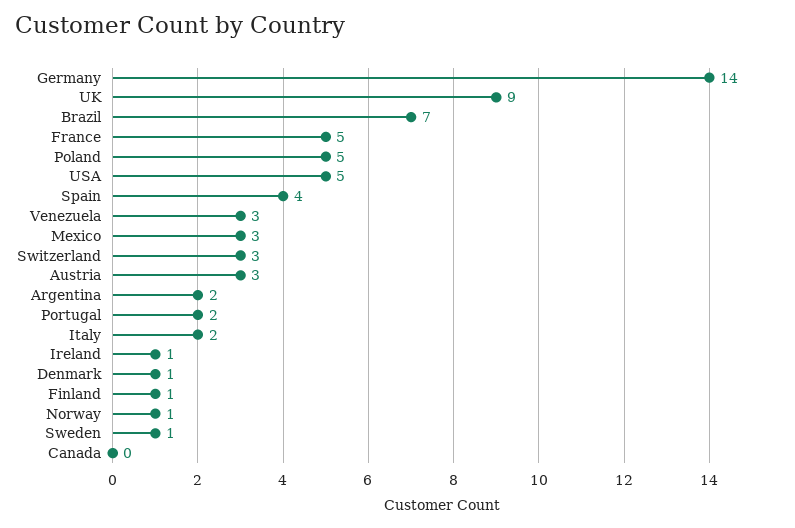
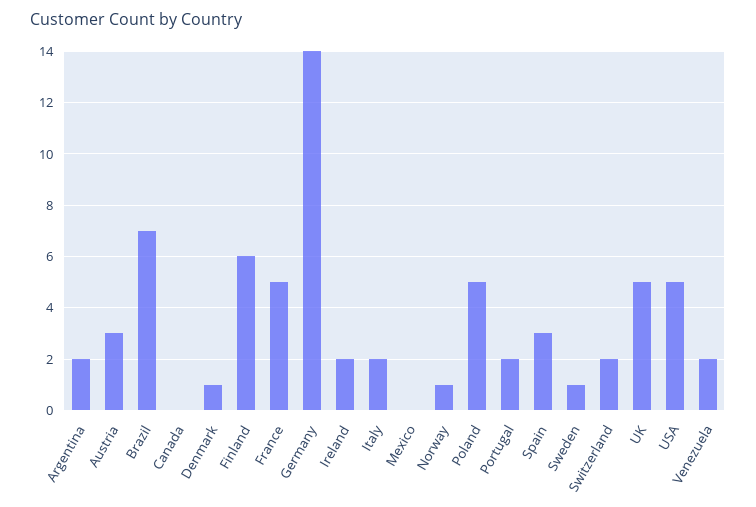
  {
    "Germany": 14,
-   "UK": 9,
+   "UK": 5,
    "Brazil": 7,
    "France": 5,
    "Poland": 5,
    "USA": 5,
-   "Spain": 4,
+   "Spain": 3,
-   "Venezuela": 3,
+   "Venezuela": 2,
-   "Mexico": 3,
+   "Mexico": 0,
-   "Switzerland": 3,
+   "Switzerland": 2,
    "Austria": 3,
    "Argentina": 2,
    "Portugal": 2,
    "Italy": 2,
-   "Ireland": 1,
+   "Ireland": 2,
    "Denmark": 1,
-   "Finland": 1,
+   "Finland": 6,
    "Norway": 1,
    "Sweden": 1,
    "Canada": 0
  }

